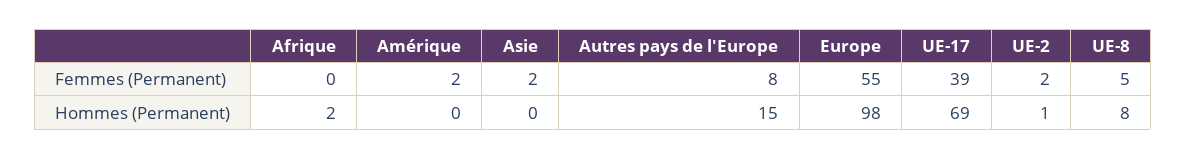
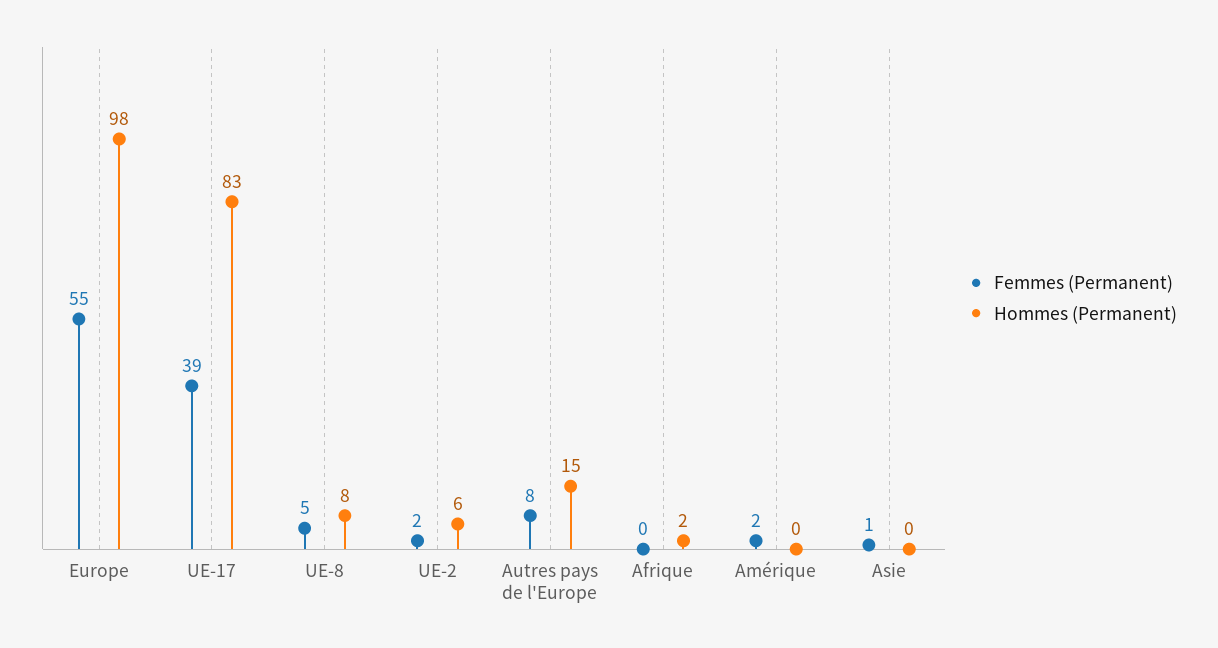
  {
    "Femmes (Permanent)": {
      "Afrique": 0,
      "Amérique": 2,
-     "Asie": 2,
+     "Asie": 1,
      "Autres pays de l'Europe": 8,
      "Europe": 55,
      "UE-17": 39,
      "UE-2": 2,
      "UE-8": 5
    },
    "Hommes (Permanent)": {
      "Afrique": 2,
      "Amérique": 0,
      "Asie": 0,
      "Autres pays de l'Europe": 15,
      "Europe": 98,
-     "UE-17": 69,
+     "UE-17": 83,
-     "UE-2": 1,
+     "UE-2": 6,
      "UE-8": 8
    }
  }

